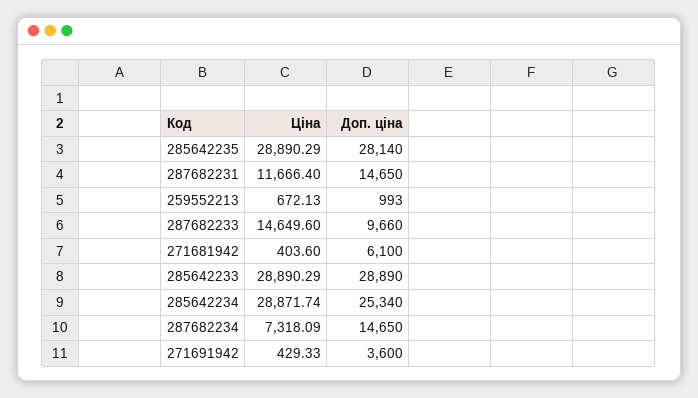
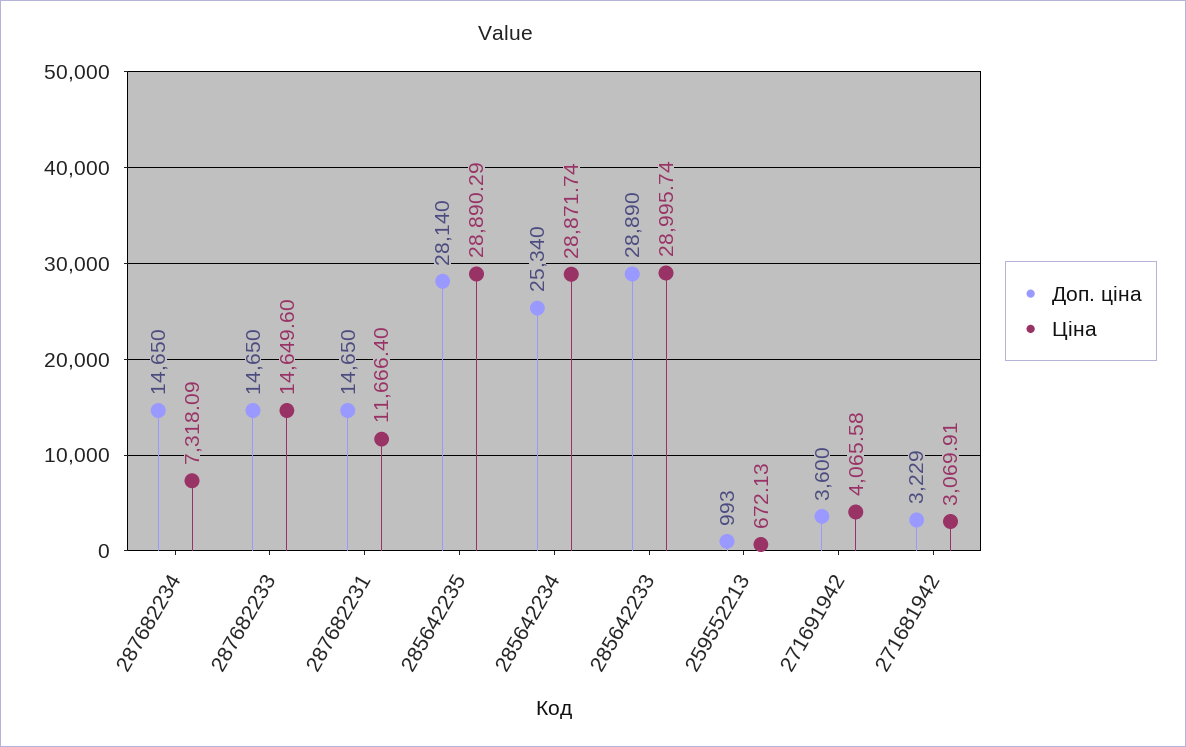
  {
    "Ціна": {
      "285642235": 28890.29,
      "287682231": 11666.4,
      "259552213": 672.13,
      "287682233": 14649.6,
-     "271681942": 403.6,
+     "271681942": 3069.91,
-     "285642233": 28890.29,
+     "285642233": 28995.74,
      "285642234": 28871.74,
      "287682234": 7318.09,
-     "271691942": 429.33
+     "271691942": 4065.58
    },
    "Доп. ціна": {
      "285642235": 28140,
      "287682231": 14650,
      "259552213": 993,
-     "287682233": 9660,
+     "287682233": 14650,
-     "271681942": 6100,
+     "271681942": 3229,
      "285642233": 28890,
      "285642234": 25340,
      "287682234": 14650,
      "271691942": 3600
    }
  }

